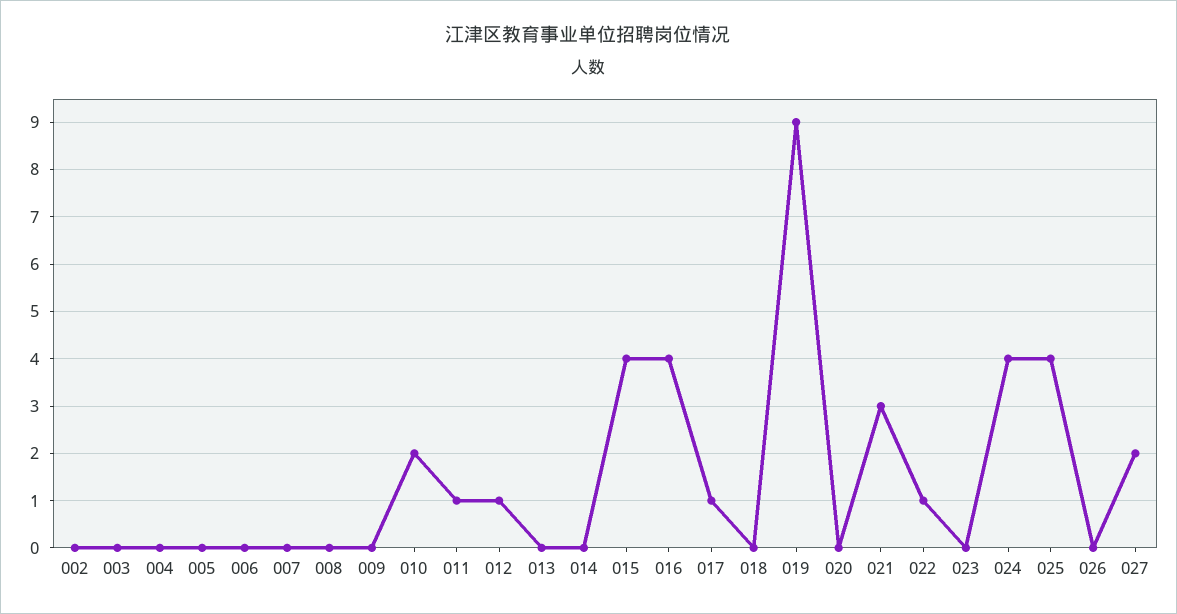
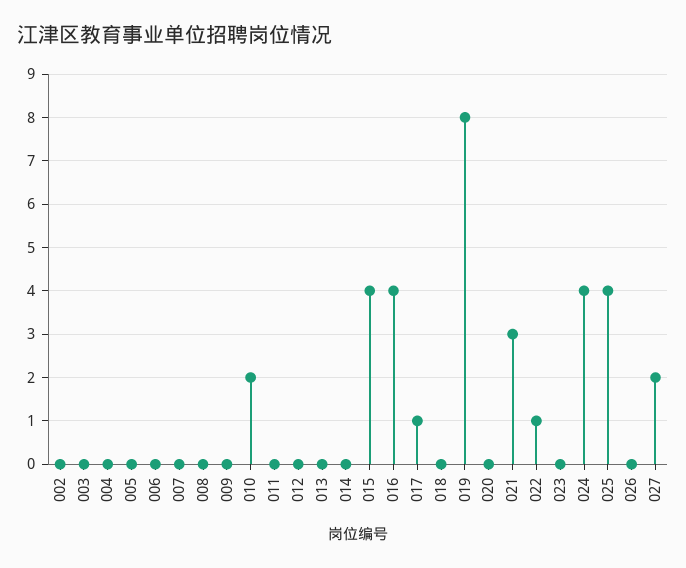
  {
    "002": 0,
    "003": 0,
    "004": 0,
    "005": 0,
    "006": 0,
    "007": 0,
    "008": 0,
    "009": 0,
    "010": 2,
-   "011": 1,
+   "011": 0,
-   "012": 1,
+   "012": 0,
    "013": 0,
    "014": 0,
    "015": 4,
    "016": 4,
    "017": 1,
    "018": 0,
-   "019": 9,
+   "019": 8,
    "020": 0,
    "021": 3,
    "022": 1,
    "023": 0,
    "024": 4,
    "025": 4,
    "026": 0,
    "027": 2
  }

